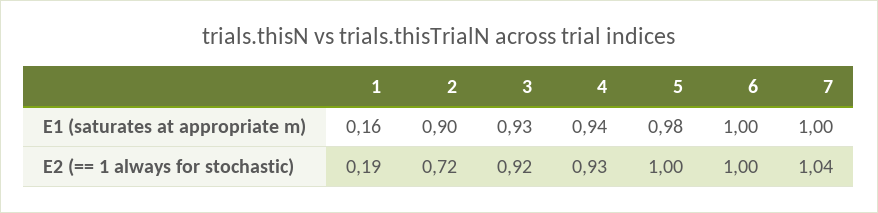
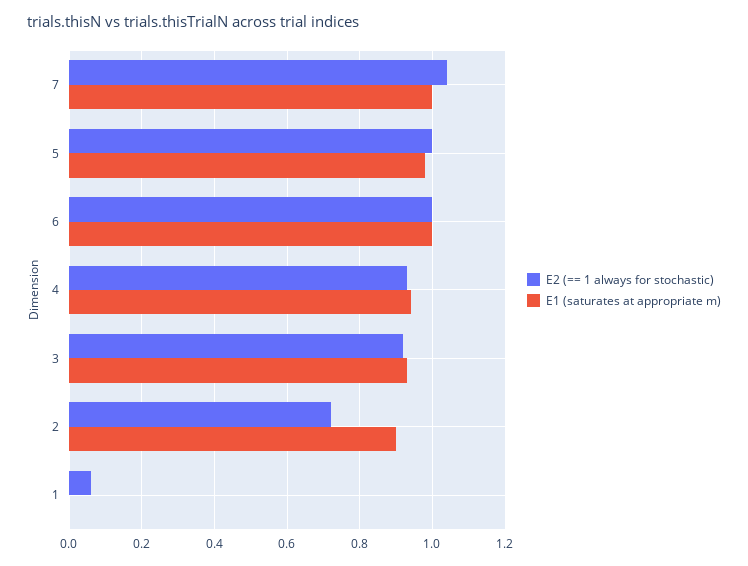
  {
    "E1 (saturates at appropriate m)": {
-     "1": 0.16,
+     "1": 0,
      "2": 0.9,
      "3": 0.93,
      "4": 0.94,
      "5": 0.98,
      "6": 1,
      "7": 1
    },
    "E2 (== 1 always for stochastic)": {
-     "1": 0.19,
+     "1": 0.05,
      "2": 0.72,
      "3": 0.92,
      "4": 0.93,
      "5": 1,
      "6": 1,
      "7": 1.04
    }
  }

